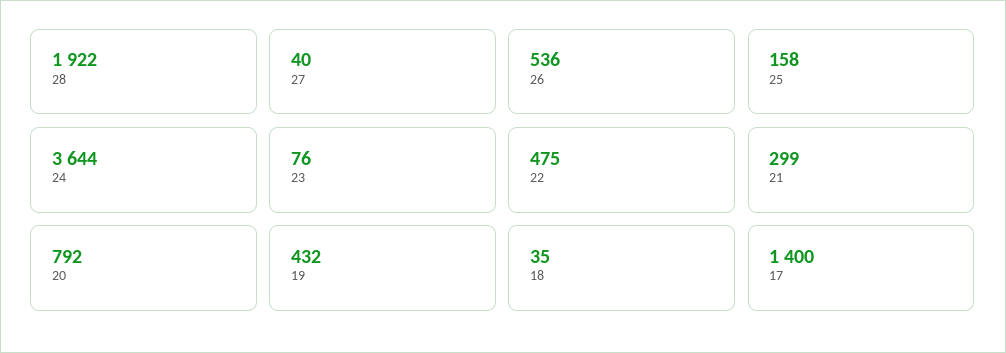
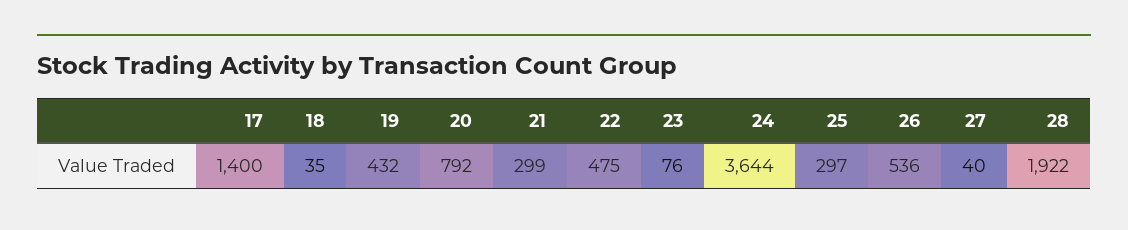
  {
    "28": 1922,
    "27": 40,
    "26": 536,
-   "25": 158,
+   "25": 297,
    "24": 3644,
    "23": 76,
    "22": 475,
    "21": 299,
    "20": 792,
    "19": 432,
    "18": 35,
    "17": 1400
  }

